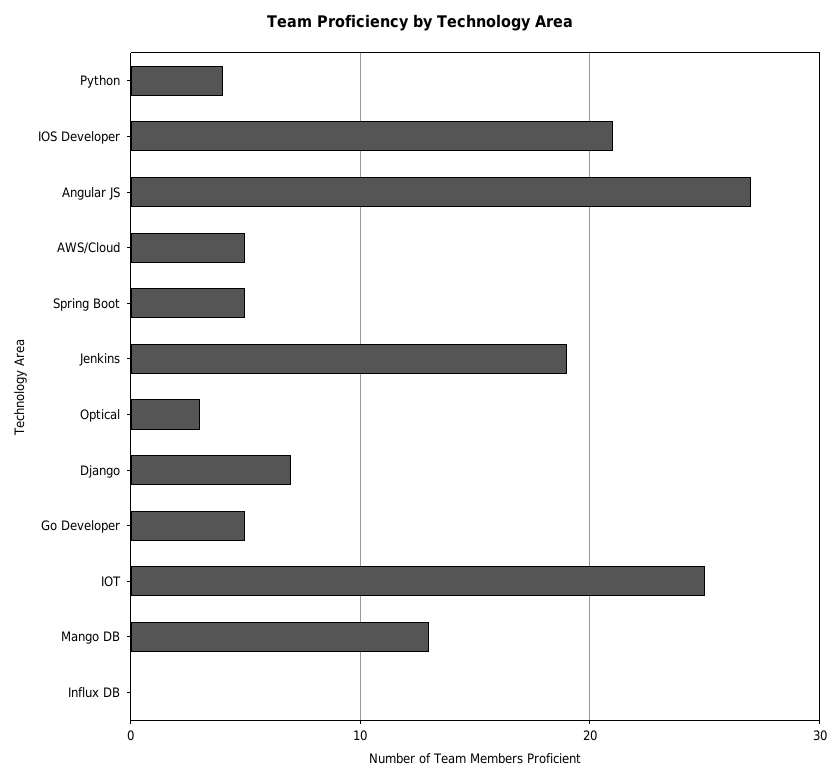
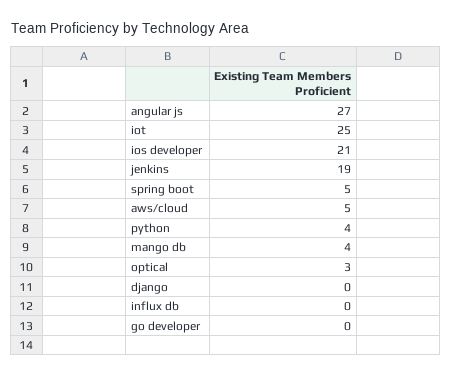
  {
    "Python": 4,
    "IOS Developer": 21,
    "Angular JS": 27,
    "AWS/Cloud": 5,
    "Spring Boot": 5,
    "Jenkins": 19,
    "Optical": 3,
-   "Django": 7,
+   "Django": 0,
-   "Go Developer": 5,
+   "Go Developer": 0,
    "IOT": 25,
-   "Mango DB": 13,
+   "Mango DB": 4,
    "Influx DB": 0
  }

